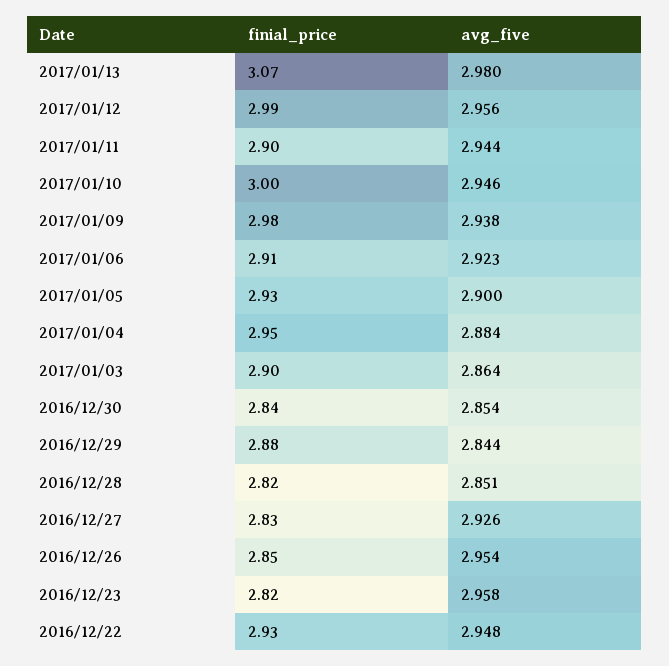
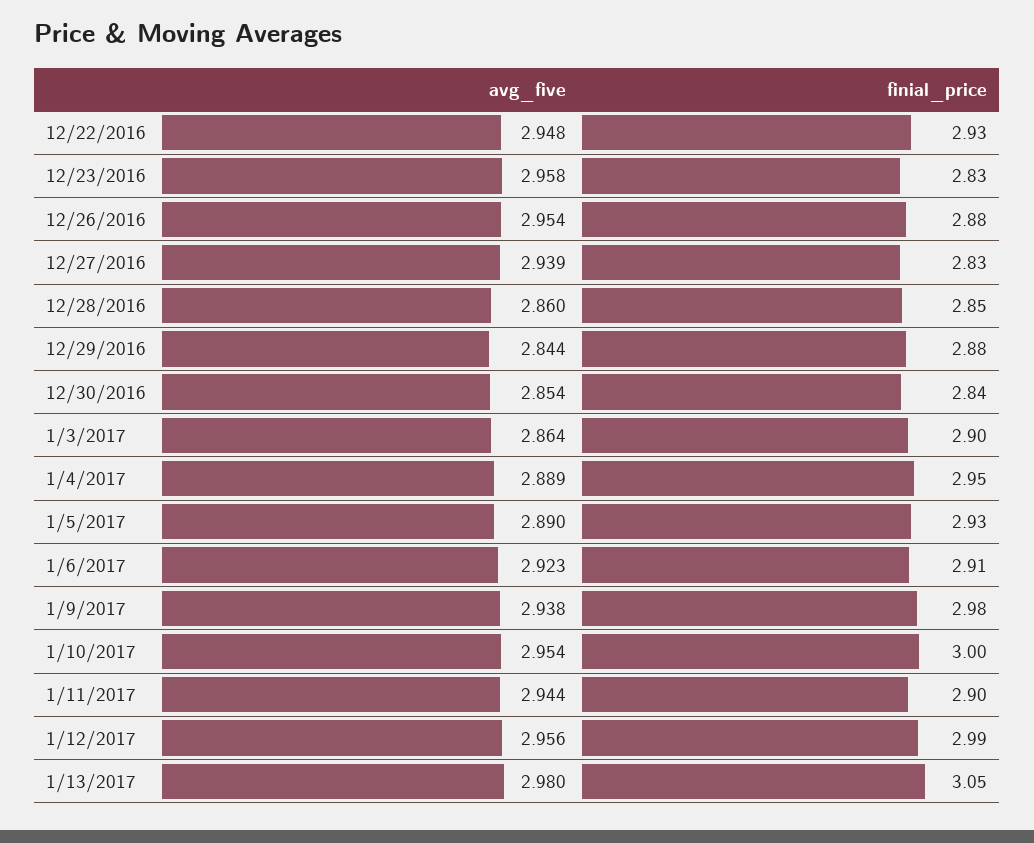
  {
    "finial_price": {
-     "2017/01/13": 3.07,
+     "2017/01/13": 3.05,
      "2017/01/12": 2.99,
      "2017/01/11": 2.9,
      "2017/01/10": 3,
      "2017/01/09": 2.98,
      "2017/01/06": 2.91,
      "2017/01/05": 2.93,
      "2017/01/04": 2.95,
      "2017/01/03": 2.9,
      "2016/12/30": 2.84,
      "2016/12/29": 2.88,
-     "2016/12/28": 2.82,
+     "2016/12/28": 2.85,
      "2016/12/27": 2.83,
-     "2016/12/26": 2.85,
+     "2016/12/26": 2.88,
-     "2016/12/23": 2.82,
+     "2016/12/23": 2.83,
      "2016/12/22": 2.93
    },
    "avg_five": {
      "2017/01/13": 2.98,
      "2017/01/12": 2.956,
      "2017/01/11": 2.944,
-     "2017/01/10": 2.946,
+     "2017/01/10": 2.954,
      "2017/01/09": 2.938,
      "2017/01/06": 2.923,
-     "2017/01/05": 2.9,
+     "2017/01/05": 2.89,
-     "2017/01/04": 2.884,
+     "2017/01/04": 2.889,
      "2017/01/03": 2.864,
      "2016/12/30": 2.854,
      "2016/12/29": 2.844,
-     "2016/12/28": 2.851,
+     "2016/12/28": 2.86,
-     "2016/12/27": 2.926,
+     "2016/12/27": 2.939,
      "2016/12/26": 2.954,
      "2016/12/23": 2.958,
      "2016/12/22": 2.948
    }
  }

